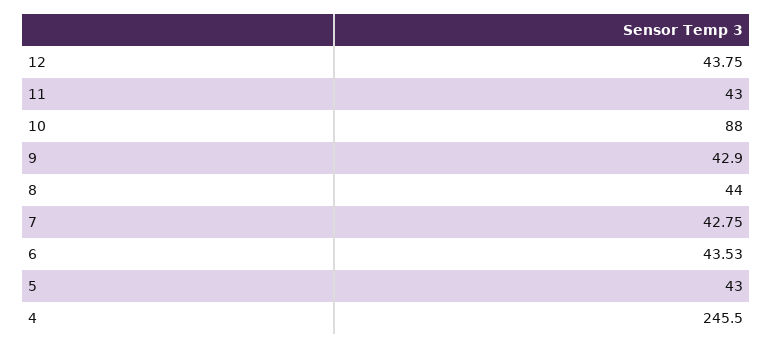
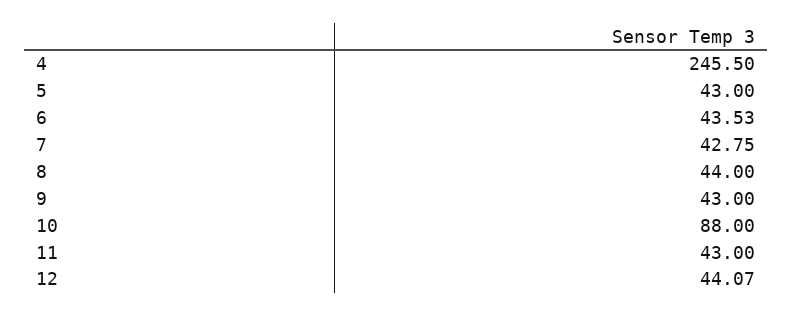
  {
-   "12": 43.75,
+   "12": 44.07,
    "11": 43,
    "10": 88,
-   "9": 42.9,
+   "9": 43,
    "8": 44,
    "7": 42.75,
    "6": 43.53,
    "5": 43,
    "4": 245.5
  }

